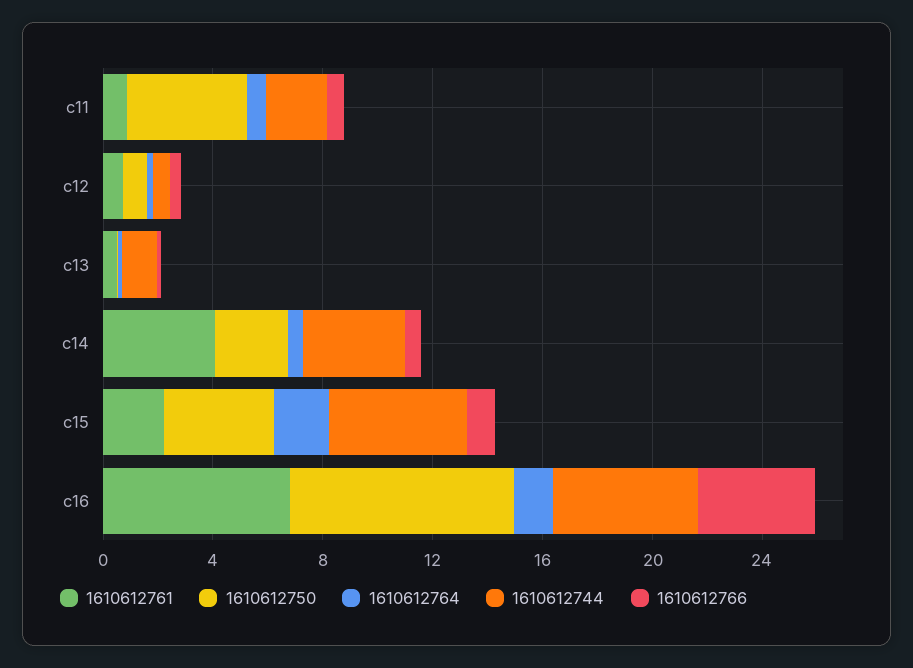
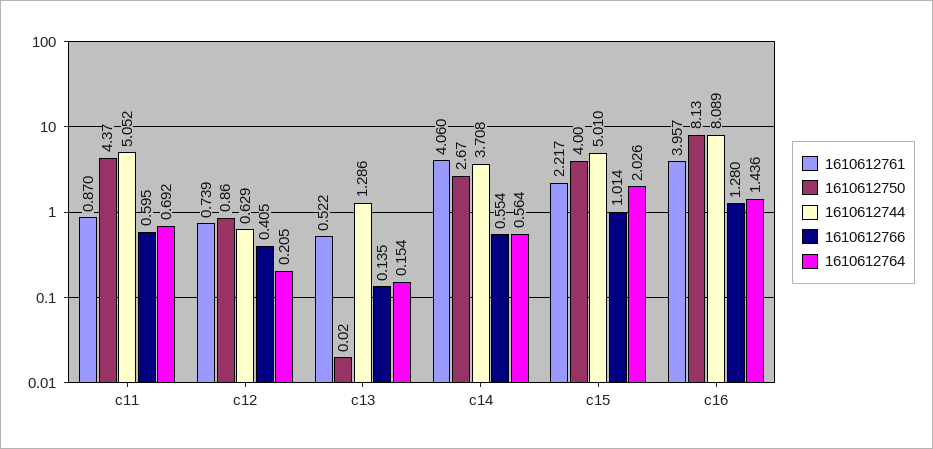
  {
    "1610612761": {
      "c11": 0.87,
      "c12": 0.739,
      "c13": 0.522,
      "c14": 4.06,
      "c15": 2.217,
-     "c16": 7
+     "c16": 3.957
    },
    "1610612750": {
      "c11": 4.37,
      "c12": 0.86,
      "c13": 0.02,
      "c14": 2.67,
      "c15": 4,
      "c16": 8.13
    },
    "1610612764": {
      "c11": 0.692,
      "c12": 0.205,
      "c13": 0.154,
      "c14": 0.564,
      "c15": 2.026,
      "c16": 1.436
    },
    "1610612744": {
-     "c11": 2,
+     "c11": 5.052,
      "c12": 0.629,
      "c13": 1.286,
      "c14": 3.708,
      "c15": 5.01,
-     "c16": 5
+     "c16": 8.089
    },
    "1610612766": {
      "c11": 0.595,
      "c12": 0.405,
      "c13": 0.135,
      "c14": 0.554,
      "c15": 1.014,
-     "c16": 4
+     "c16": 1.28
    }
  }

